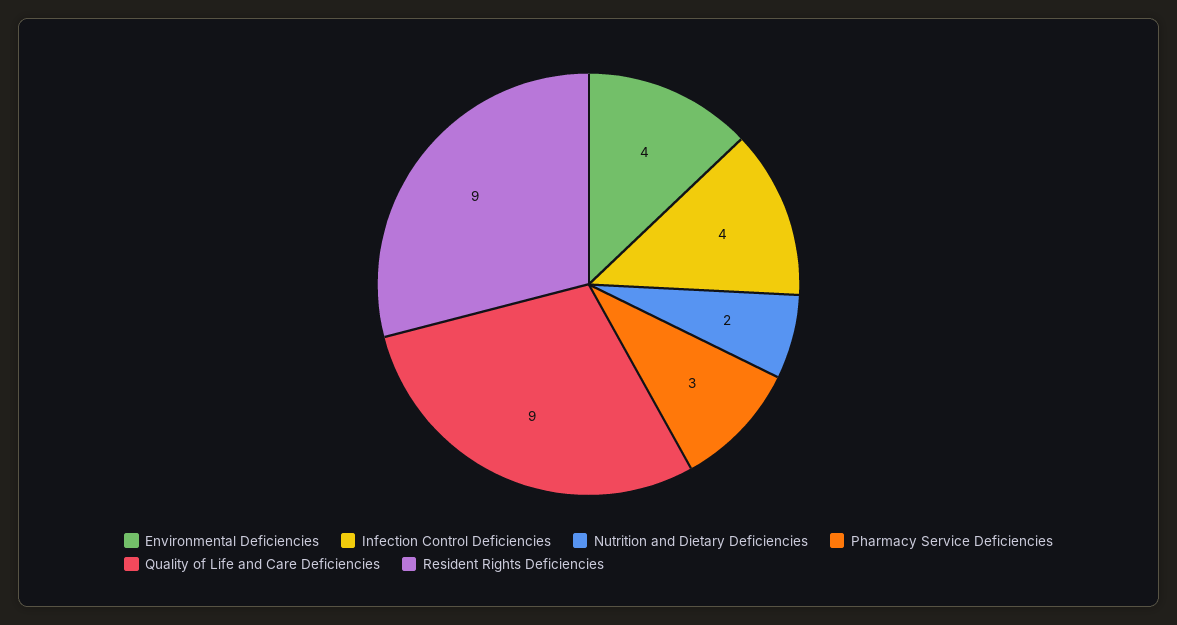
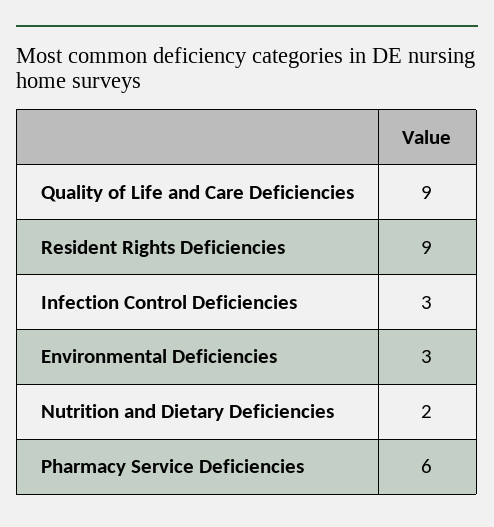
  {
-   "Environmental Deficiencies": 4,
+   "Environmental Deficiencies": 3,
-   "Infection Control Deficiencies": 4,
+   "Infection Control Deficiencies": 3,
    "Nutrition and Dietary Deficiencies": 2,
-   "Pharmacy Service Deficiencies": 3,
+   "Pharmacy Service Deficiencies": 6,
    "Quality of Life and Care Deficiencies": 9,
    "Resident Rights Deficiencies": 9
  }

